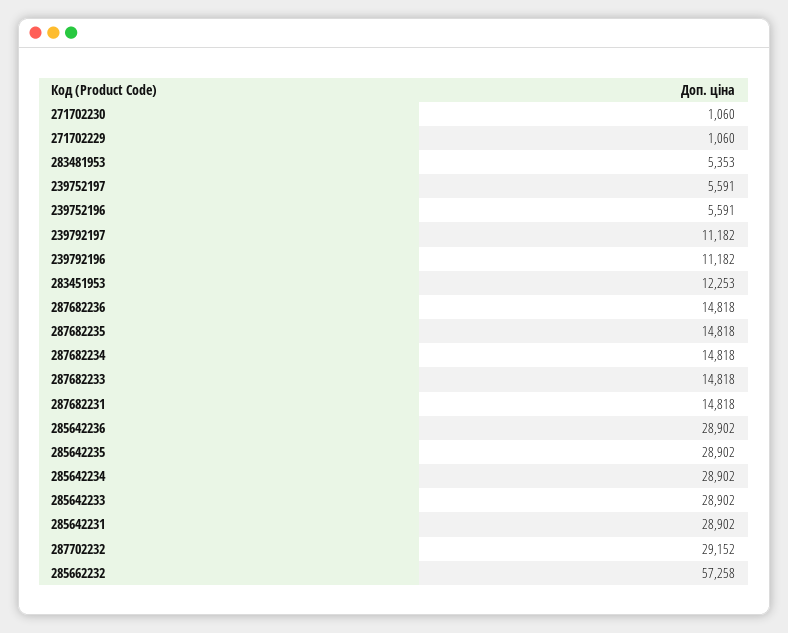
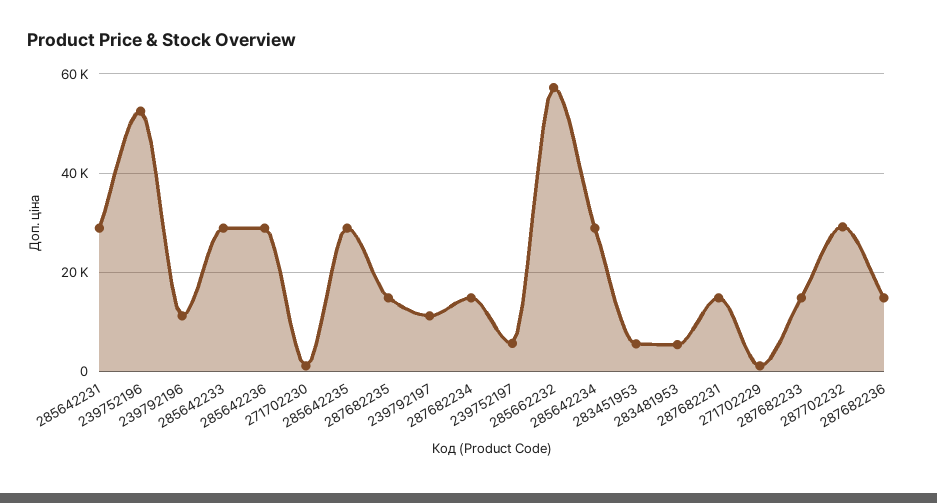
  {
    "271702230": 1060,
    "271702229": 1060,
    "283481953": 5353,
    "239752197": 5591,
-   "239752196": 5591,
+   "239752196": 52000,
    "239792197": 11182,
    "239792196": 11182,
-   "283451953": 12253,
+   "283451953": 6000,
    "287682236": 14818,
    "287682235": 14818,
    "287682234": 14818,
    "287682233": 14818,
    "287682231": 14818,
    "285642236": 28902,
    "285642235": 28902,
    "285642234": 28902,
    "285642233": 28902,
    "285642231": 28902,
    "287702232": 29152,
    "285662232": 57258
  }

